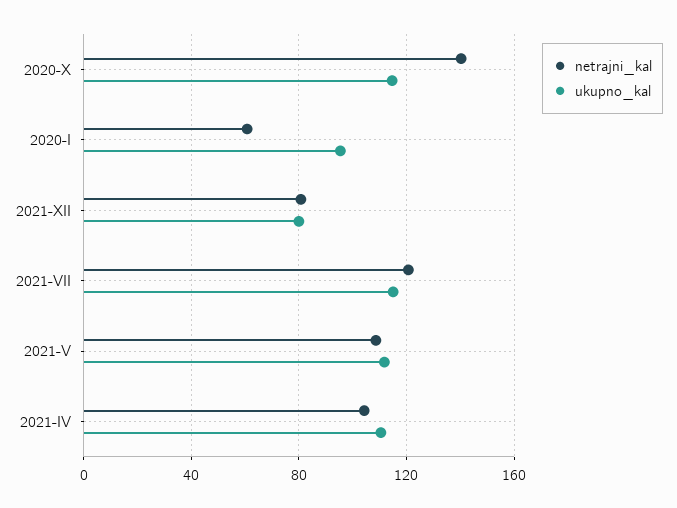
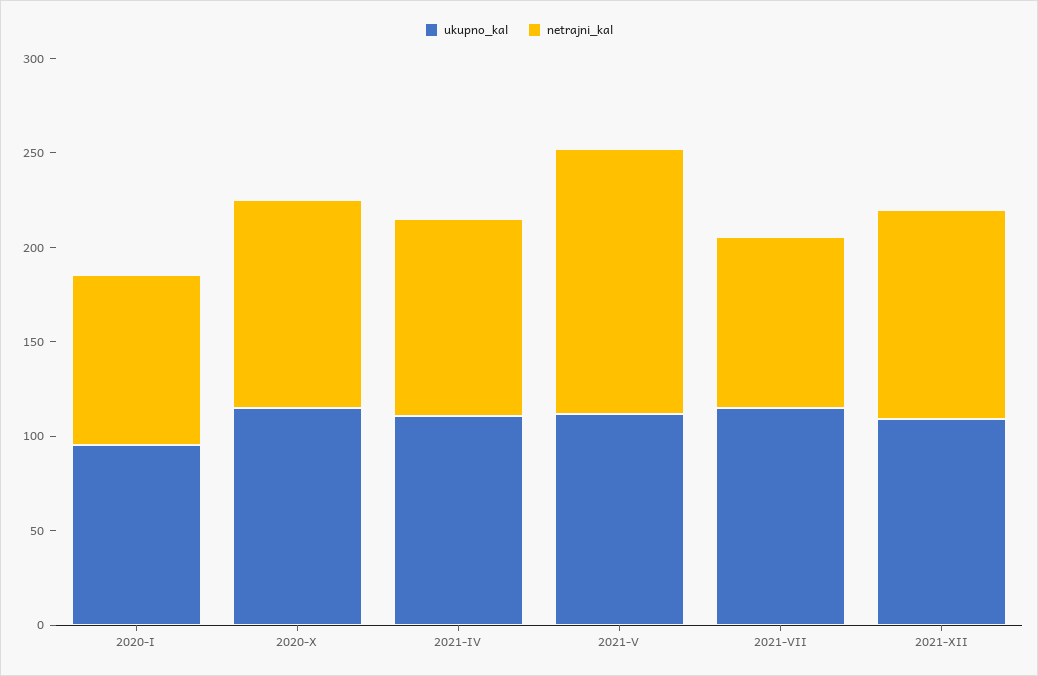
  {
    "netrajni_kal": {
-     "2020-X": 140,
+     "2020-X": 110,
-     "2020-I": 60,
+     "2020-I": 90,
-     "2021-XII": 80,
+     "2021-XII": 110,
-     "2021-VII": 120,
+     "2021-VII": 90,
-     "2021-V": 110,
+     "2021-V": 140,
      "2021-IV": 105
    },
    "ukupno_kal": {
      "2020-X": 115,
      "2020-I": 95,
-     "2021-XII": 80,
+     "2021-XII": 110,
      "2021-VII": 115,
      "2021-V": 110,
      "2021-IV": 110
    }
  }

